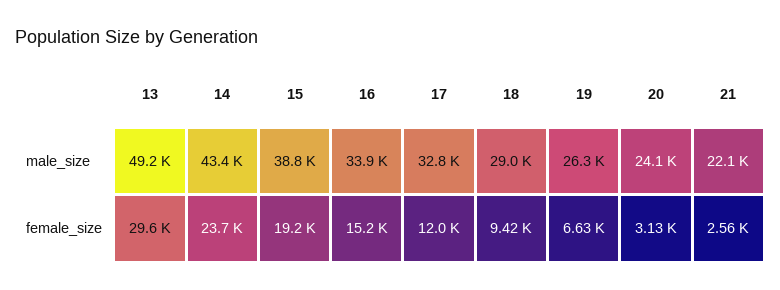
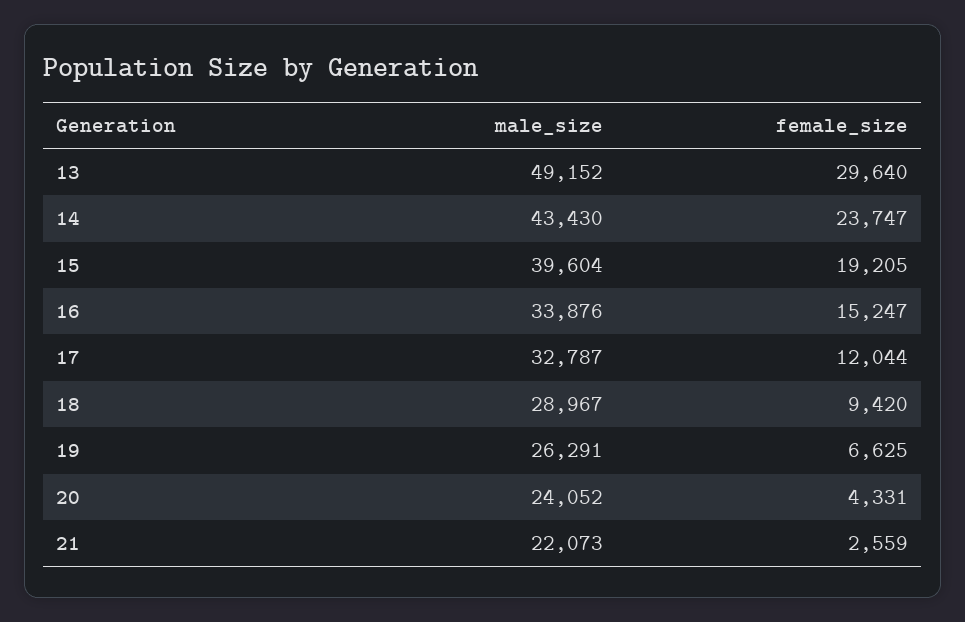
  {
    "13": {
      "male_size": 49152,
      "female_size": 29640
    },
    "14": {
      "male_size": 43430,
      "female_size": 23747
    },
    "15": {
-     "male_size": 38800,
+     "male_size": 39604,
      "female_size": 19205
    },
    "16": {
      "male_size": 33876,
      "female_size": 15247
    },
    "17": {
      "male_size": 32787,
      "female_size": 12044
    },
    "18": {
      "male_size": 28967,
      "female_size": 9420
    },
    "19": {
      "male_size": 26291,
      "female_size": 6625
    },
    "20": {
      "male_size": 24052,
-     "female_size": 3130
+     "female_size": 4331
    },
    "21": {
      "male_size": 22073,
      "female_size": 2559
    }
  }

